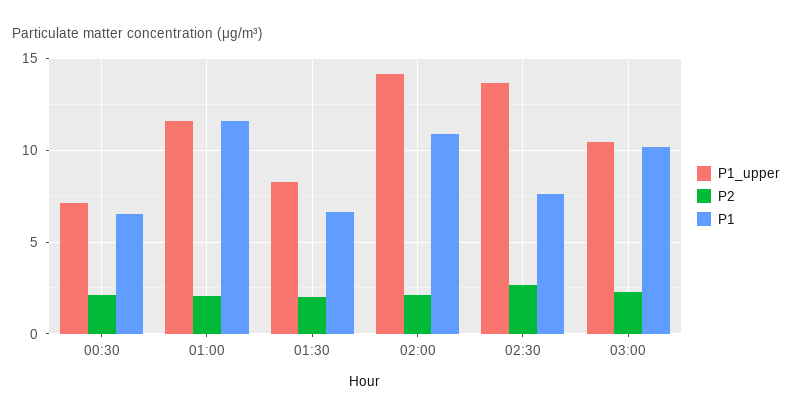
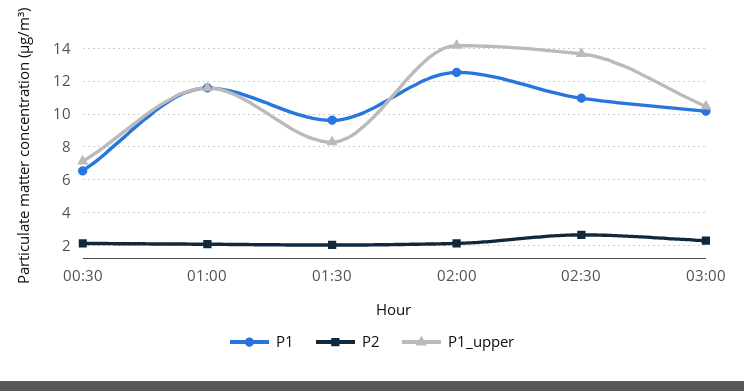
  {
    "P1_upper": {
      "00:30": 7,
      "01:00": 11.5,
      "01:30": 8.5,
      "02:00": 14,
      "02:30": 13.5,
      "03:00": 10.5
    },
    "P2": {
      "00:30": 2,
      "01:00": 2,
      "01:30": 2,
      "02:00": 2,
      "02:30": 2.5,
      "03:00": 2.5
    },
    "P1": {
      "00:30": 6.5,
      "01:00": 11.5,
-     "01:30": 6.5,
+     "01:30": 9.5,
-     "02:00": 11,
+     "02:00": 12.5,
-     "02:30": 7.5,
+     "02:30": 11,
      "03:00": 10
    }
  }

